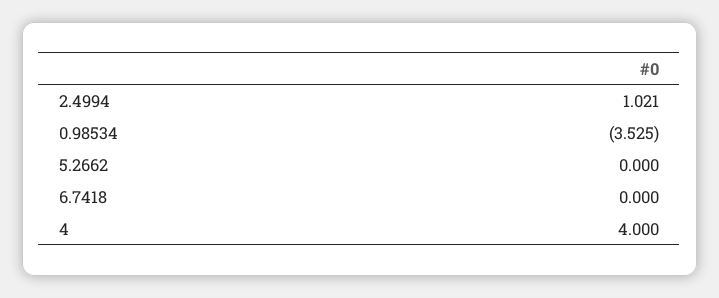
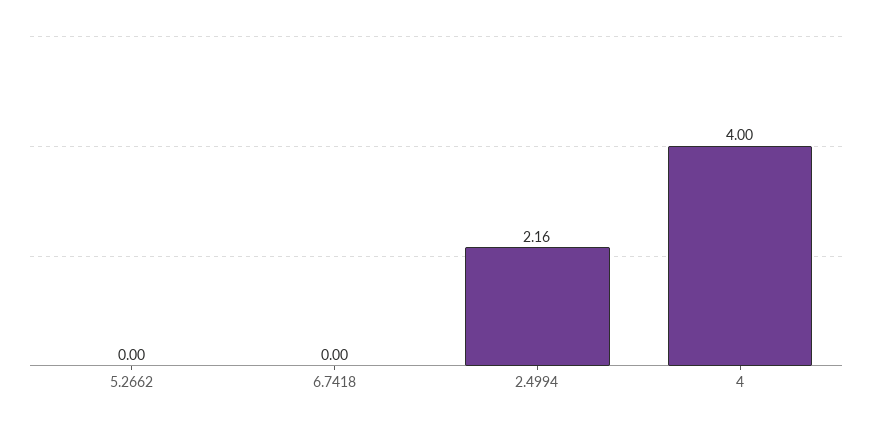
  {
-   "2.4994": 1.021,
+   "2.4994": 2.16,
-   "0.98534": -3.525,
    "5.2662": 0,
    "6.7418": 0,
    "4": 4
  }

